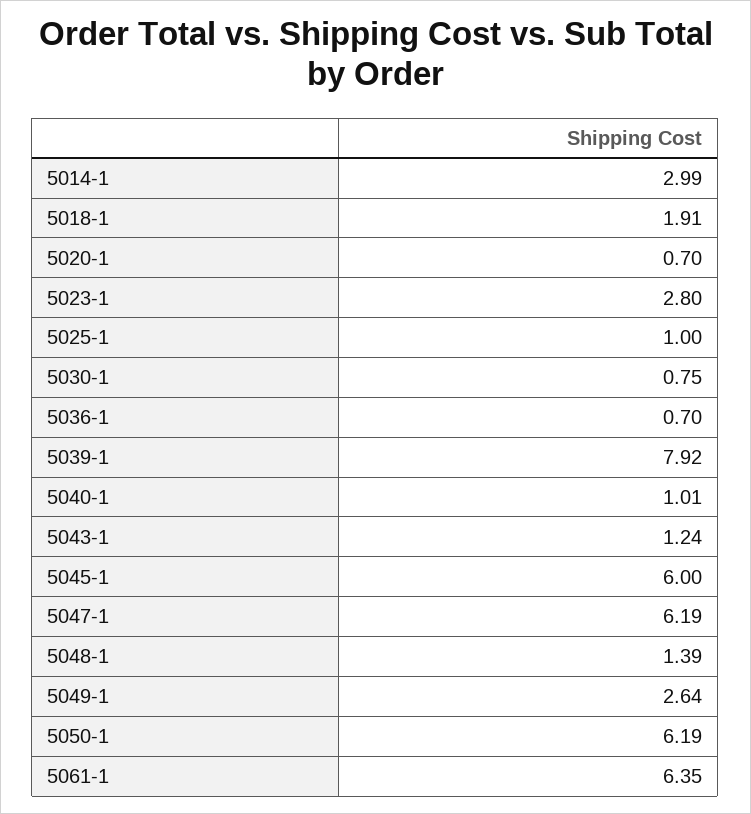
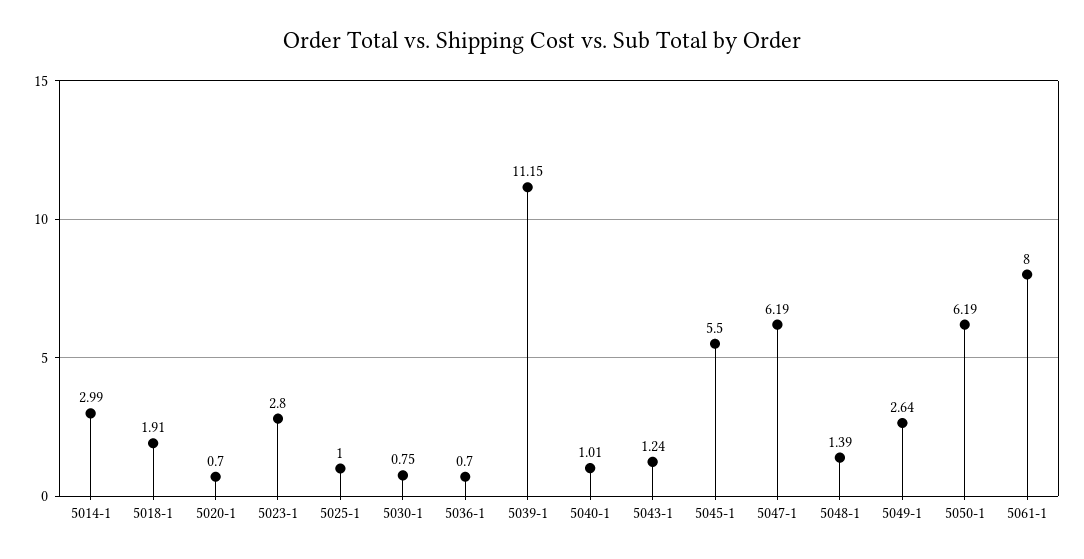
  {
    "5014-1": 2.99,
    "5018-1": 1.91,
    "5020-1": 0.7,
    "5023-1": 2.8,
    "5025-1": 1,
    "5030-1": 0.75,
    "5036-1": 0.7,
-   "5039-1": 7.92,
+   "5039-1": 11.15,
    "5040-1": 1.01,
    "5043-1": 1.24,
-   "5045-1": 6,
+   "5045-1": 5.5,
    "5047-1": 6.19,
    "5048-1": 1.39,
    "5049-1": 2.64,
    "5050-1": 6.19,
-   "5061-1": 6.35
+   "5061-1": 8
  }

